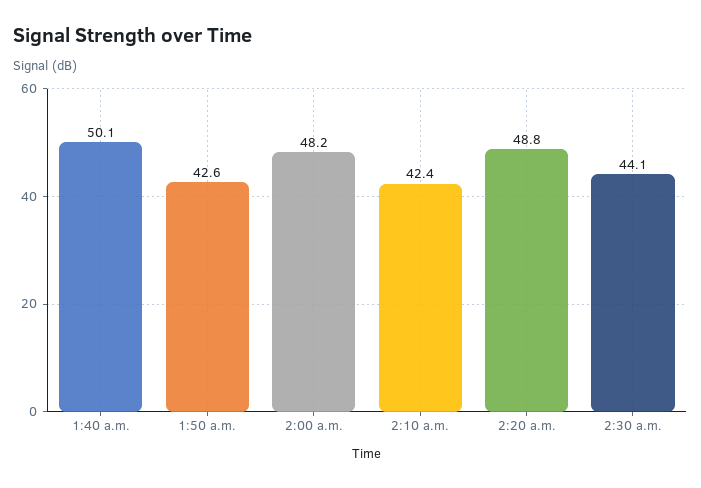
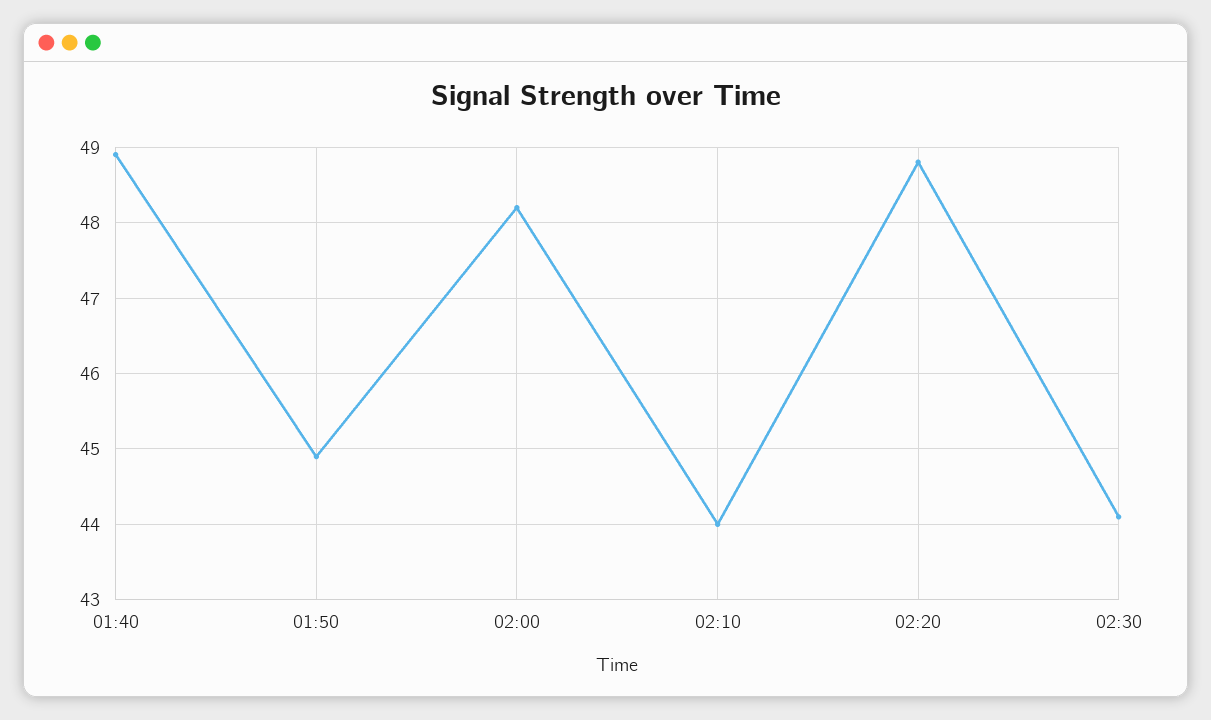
  {
-   "1:40 a.m.": 50.1,
+   "1:40 a.m.": 48.9,
-   "1:50 a.m.": 42.6,
+   "1:50 a.m.": 44.9,
    "2:00 a.m.": 48.2,
-   "2:10 a.m.": 42.4,
+   "2:10 a.m.": 44,
    "2:20 a.m.": 48.8,
    "2:30 a.m.": 44.1
  }

